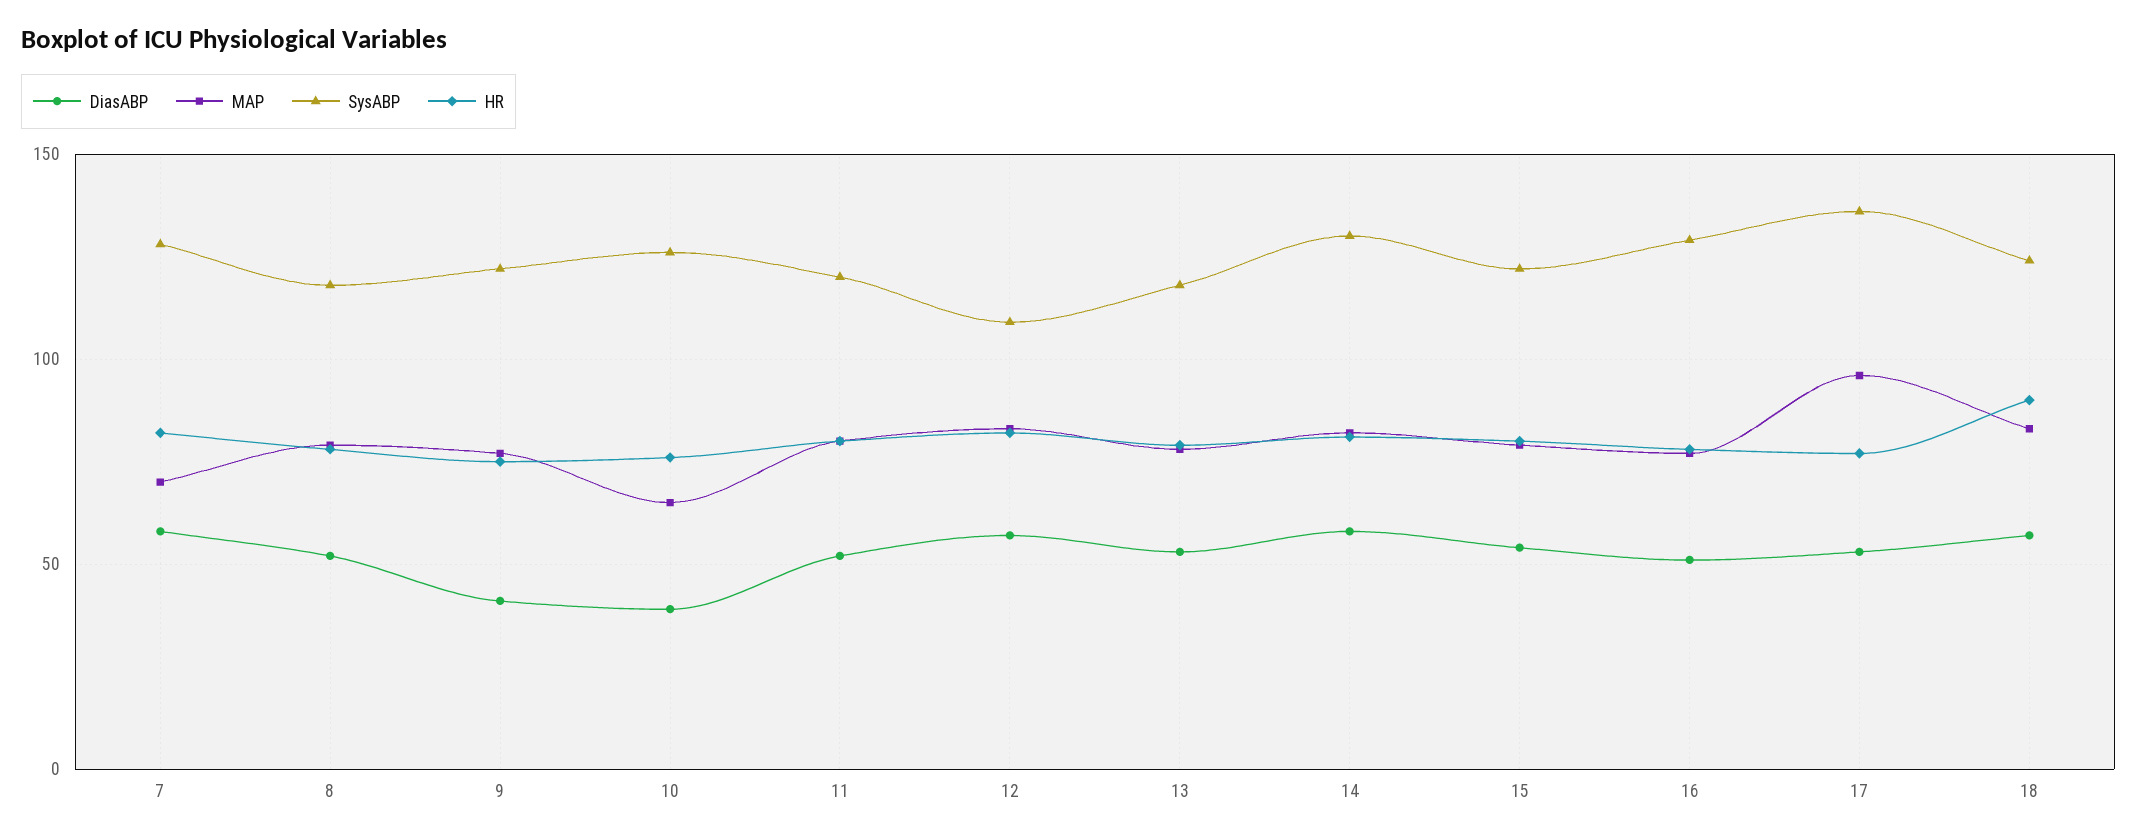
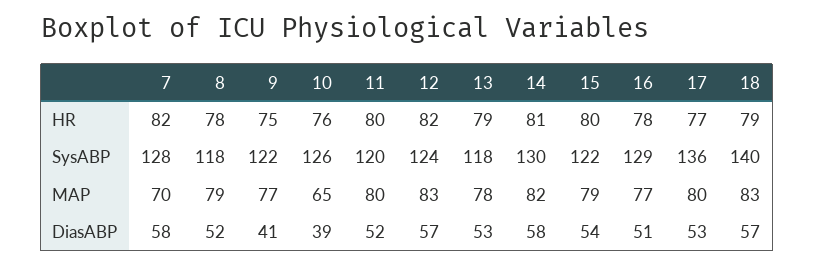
  {
    "DiasABP": {
      "7": 58,
      "8": 52,
      "9": 41,
      "10": 39,
      "11": 52,
      "12": 57,
      "13": 53,
      "14": 58,
      "15": 54,
      "16": 51,
      "17": 53,
      "18": 57
    },
    "MAP": {
      "7": 70,
      "8": 79,
      "9": 77,
      "10": 65,
      "11": 80,
      "12": 83,
      "13": 78,
      "14": 82,
      "15": 79,
      "16": 77,
-     "17": 95,
+     "17": 80,
      "18": 83
    },
    "SysABP": {
      "7": 128,
      "8": 118,
      "9": 122,
      "10": 126,
      "11": 120,
-     "12": 110,
+     "12": 124,
      "13": 118,
      "14": 130,
      "15": 122,
      "16": 129,
      "17": 136,
-     "18": 125
+     "18": 140
    },
    "HR": {
      "7": 82,
      "8": 78,
      "9": 75,
      "10": 76,
      "11": 80,
      "12": 82,
      "13": 79,
      "14": 81,
      "15": 80,
      "16": 78,
      "17": 77,
-     "18": 90
+     "18": 79
    }
  }

